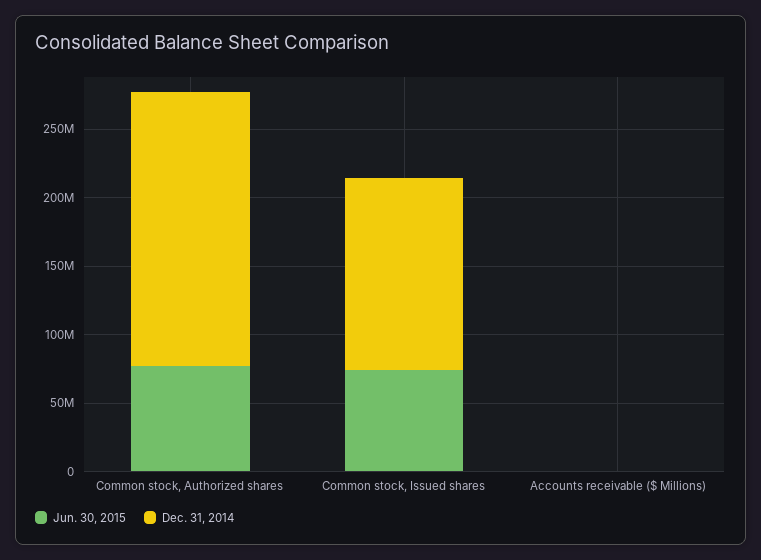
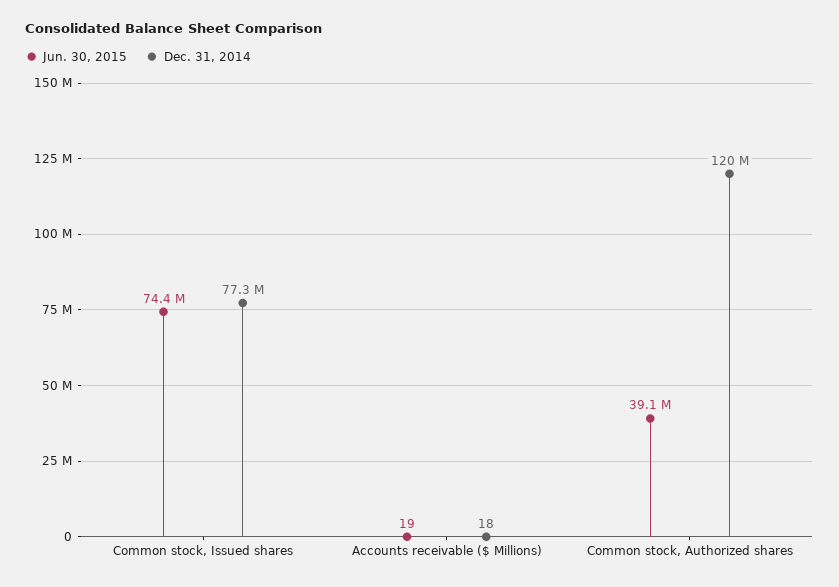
  {
    "Jun. 30, 2015": {
-     "Common stock, Authorized shares": 80000000,
+     "Common stock, Authorized shares": 39100000,
      "Common stock, Issued shares": 74400000,
      "Accounts receivable ($ Millions)": 19
    },
    "Dec. 31, 2014": {
-     "Common stock, Authorized shares": 200000000,
+     "Common stock, Authorized shares": 120000000,
-     "Common stock, Issued shares": 140000000,
+     "Common stock, Issued shares": 77300000,
      "Accounts receivable ($ Millions)": 18
    }
  }

